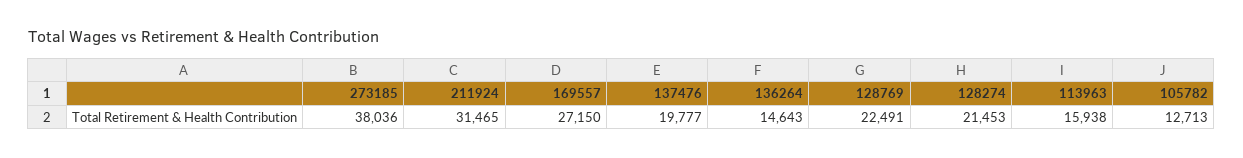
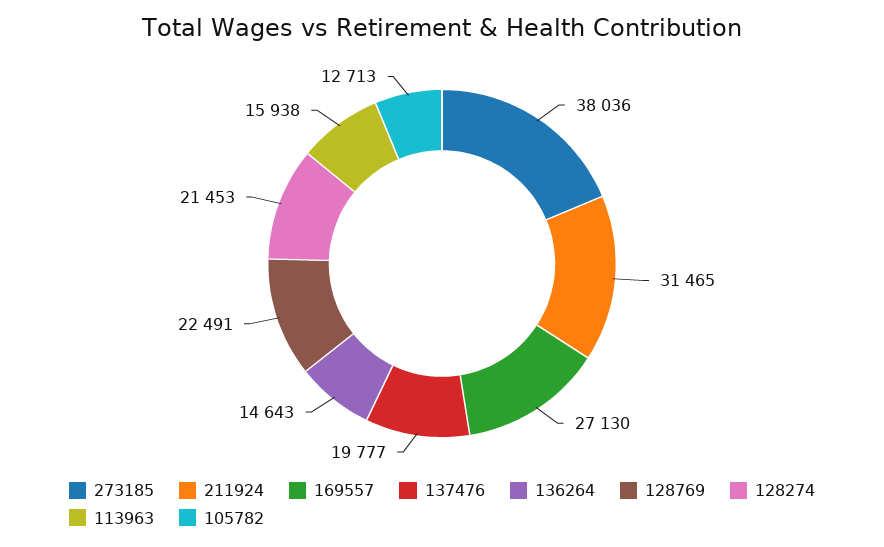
  {
    "273185": 38036,
    "211924": 31465,
-   "169557": 27150,
+   "169557": 27130,
    "137476": 19777,
    "136264": 14643,
    "128769": 22491,
    "128274": 21453,
    "113963": 15938,
    "105782": 12713
  }

